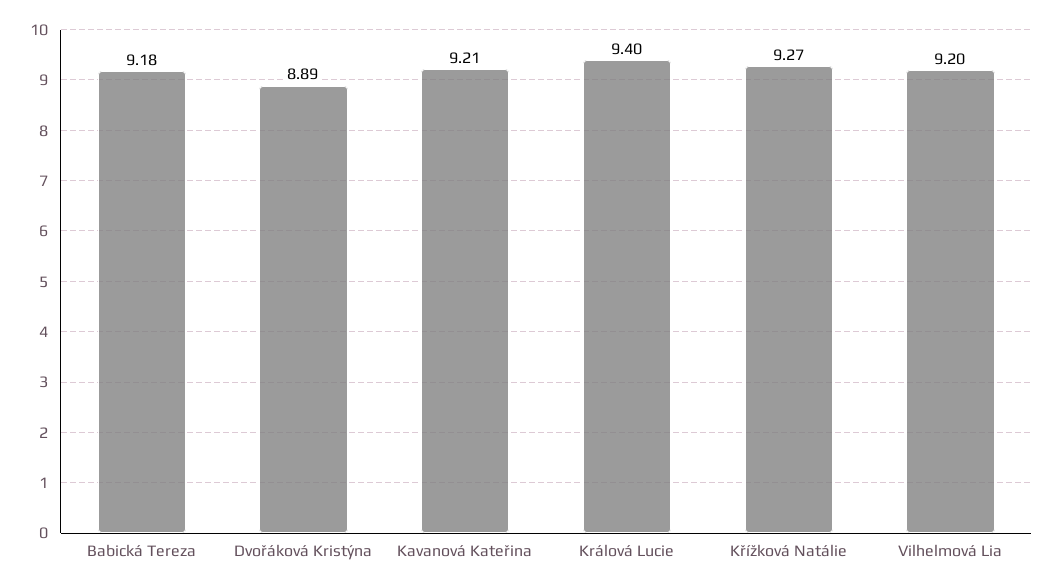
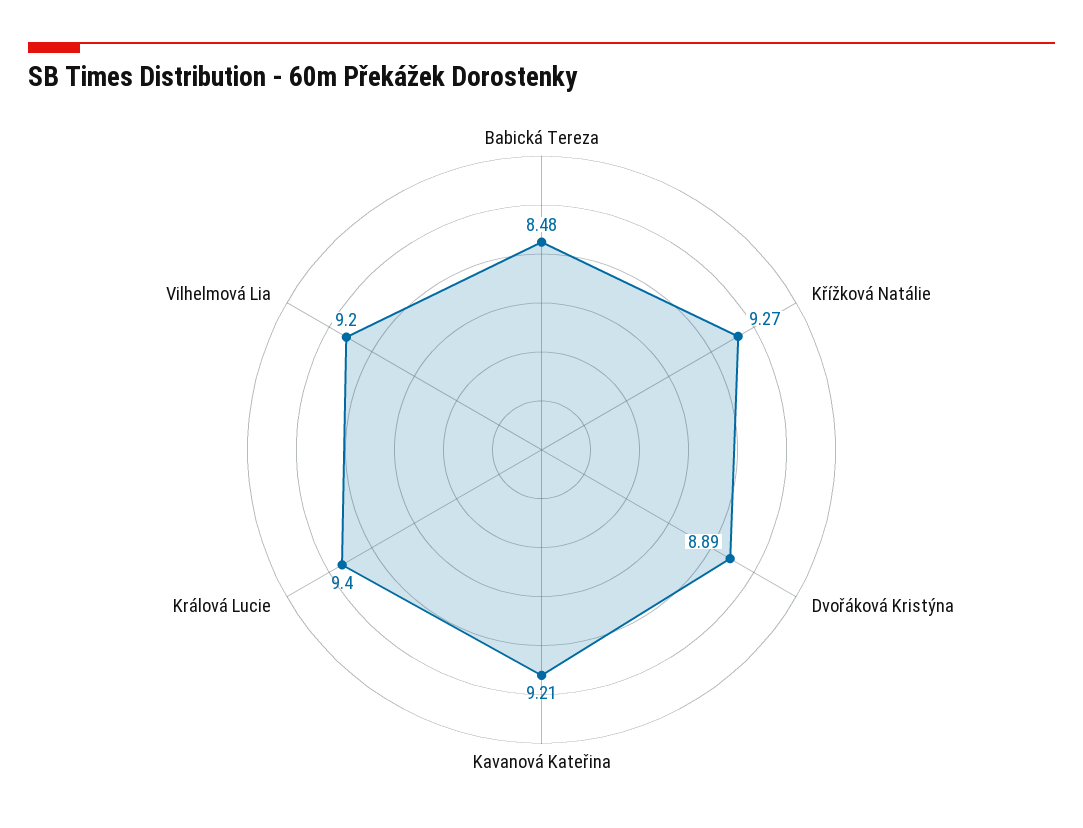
  {
-   "Babická Tereza": 9.18,
+   "Babická Tereza": 8.48,
    "Dvořáková Kristýna": 8.89,
    "Kavanová Kateřina": 9.21,
    "Králová Lucie": 9.4,
    "Křížková Natálie": 9.27,
    "Vilhelmová Lia": 9.2
  }

